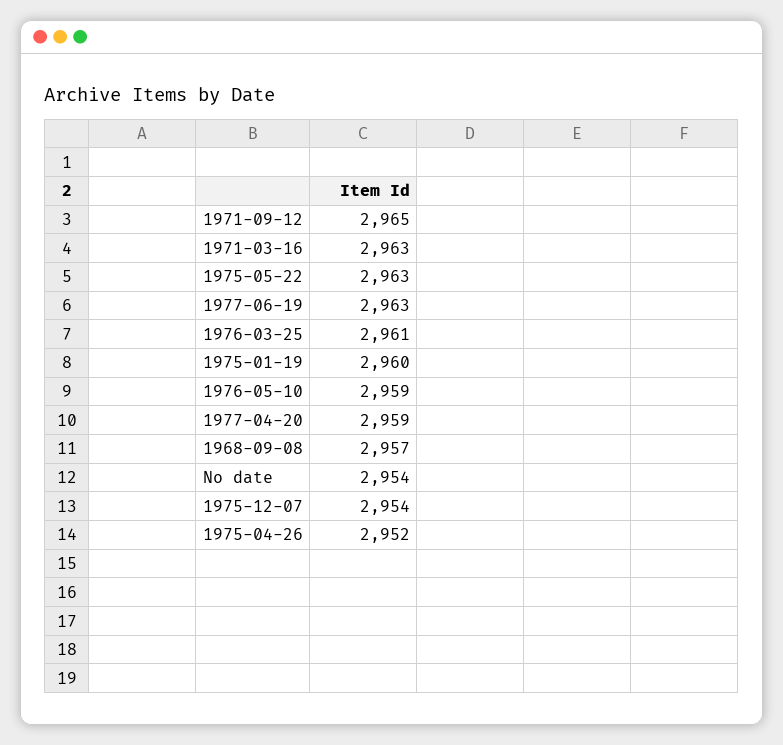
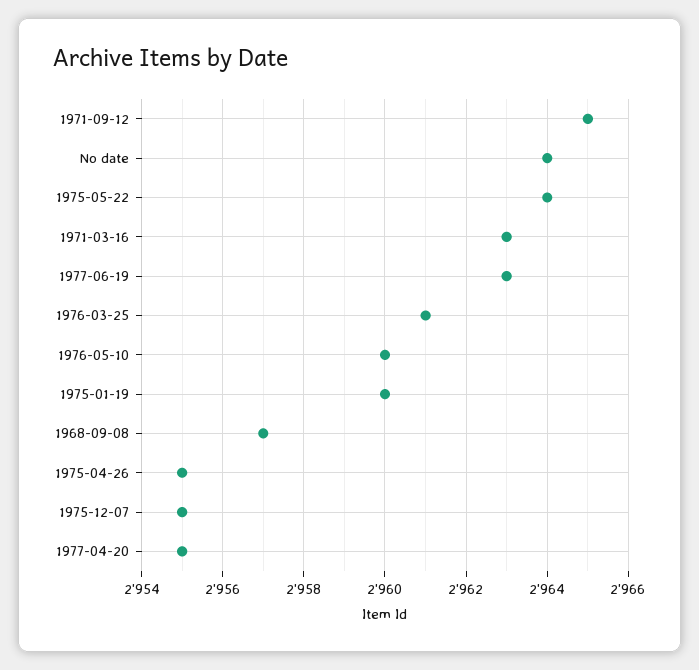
  {
    "1971-09-12": 2965,
    "1971-03-16": 2963,
-   "1975-05-22": 2963,
+   "1975-05-22": 2964,
    "1977-06-19": 2963,
    "1976-03-25": 2961,
    "1975-01-19": 2960,
-   "1976-05-10": 2959,
+   "1976-05-10": 2960,
-   "1977-04-20": 2959,
+   "1977-04-20": 2955,
    "1968-09-08": 2957,
-   "No date": 2954,
+   "No date": 2964,
-   "1975-12-07": 2954,
+   "1975-12-07": 2955,
-   "1975-04-26": 2952
+   "1975-04-26": 2955
  }

